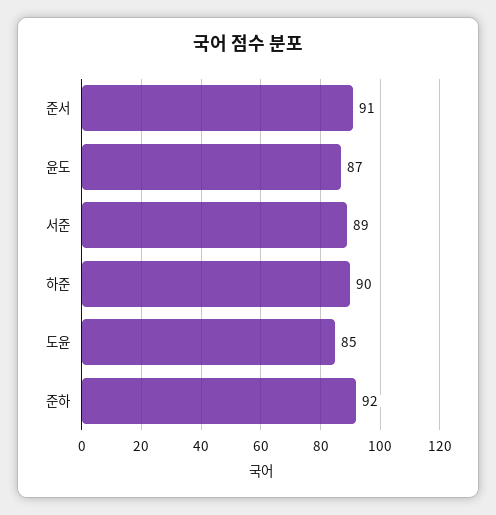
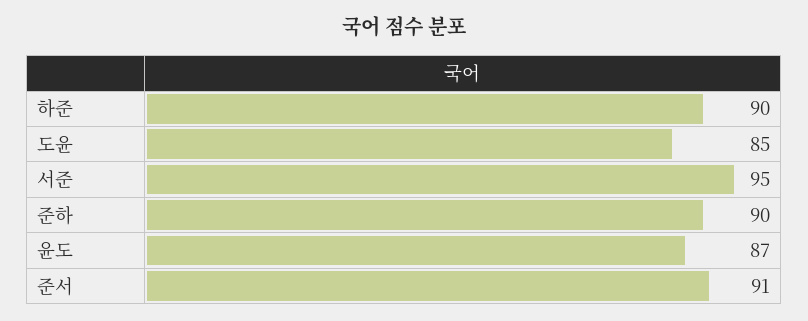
  {
    "준서": 91,
    "윤도": 87,
-   "서준": 89,
+   "서준": 95,
    "하준": 90,
    "도윤": 85,
-   "준하": 92
+   "준하": 90
  }

